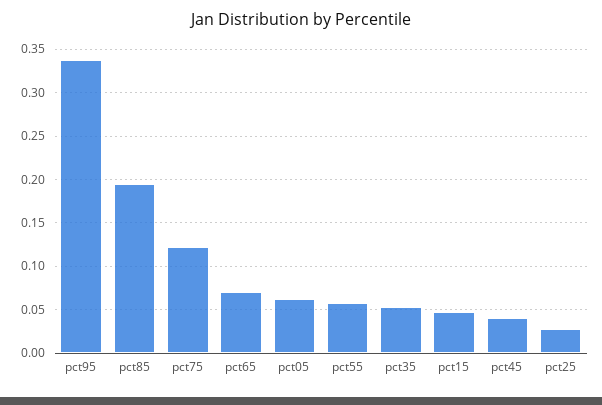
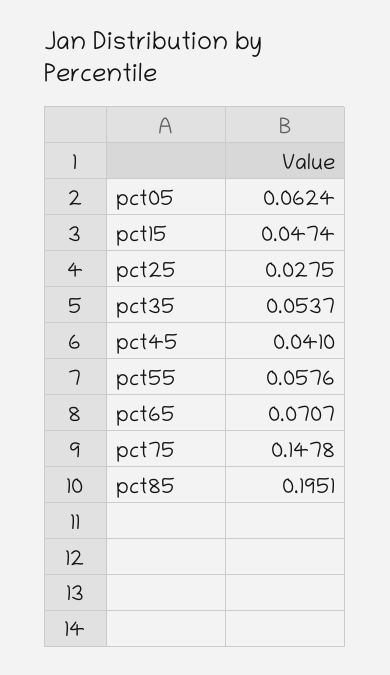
  {
-   "pct95": 0.34,
    "pct85": 0.1951,
-   "pct75": 0.12,
+   "pct75": 0.1478,
    "pct65": 0.0707,
    "pct05": 0.0624,
    "pct55": 0.0576,
    "pct35": 0.0537,
    "pct15": 0.0474,
    "pct45": 0.041,
    "pct25": 0.0275
  }

